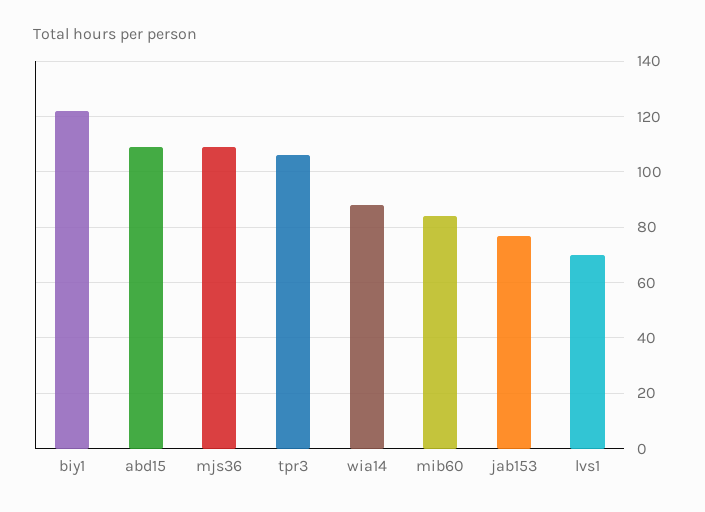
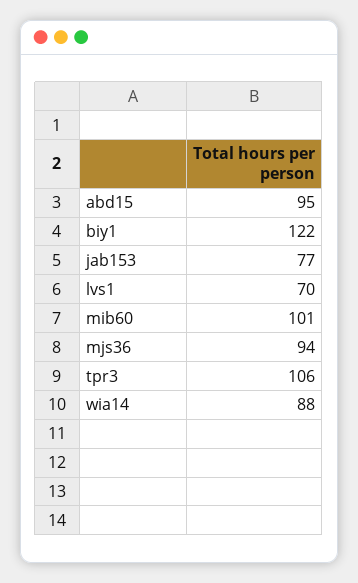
  {
    "biy1": 122,
-   "abd15": 110,
+   "abd15": 95,
-   "mjs36": 110,
+   "mjs36": 94,
    "tpr3": 106,
    "wia14": 88,
-   "mib60": 85,
+   "mib60": 101,
    "jab153": 77,
    "lvs1": 70
  }

